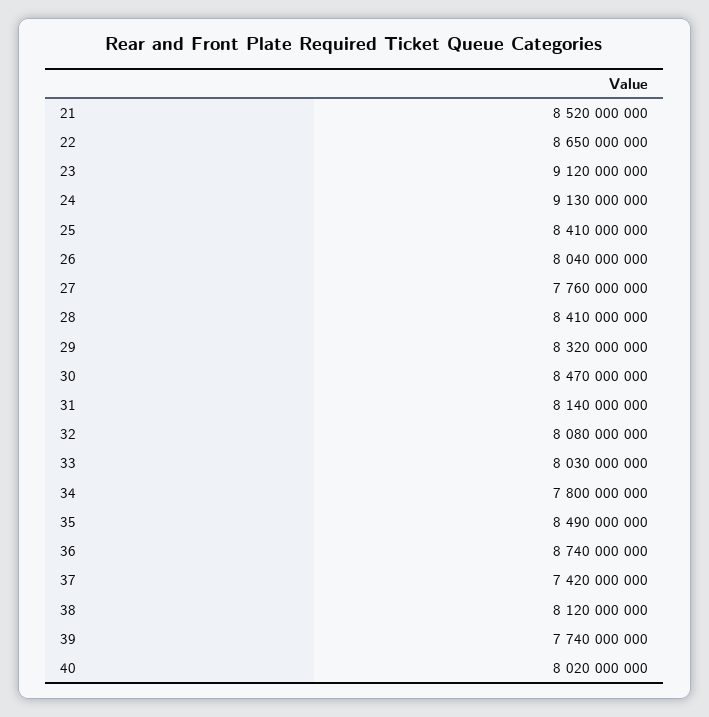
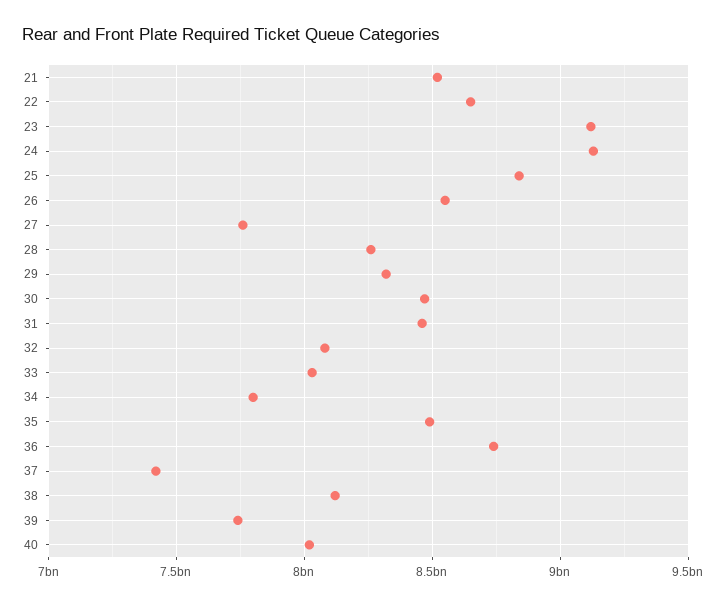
  {
    "21": 8520000000,
    "22": 8650000000,
    "23": 9120000000,
    "24": 9130000000,
-   "25": 8410000000,
+   "25": 8850000000,
-   "26": 8040000000,
+   "26": 8550000000,
    "27": 7760000000,
-   "28": 8410000000,
+   "28": 8250000000,
    "29": 8320000000,
    "30": 8470000000,
-   "31": 8140000000,
+   "31": 8450000000,
    "32": 8080000000,
    "33": 8030000000,
    "34": 7800000000,
    "35": 8490000000,
    "36": 8740000000,
    "37": 7420000000,
    "38": 8120000000,
    "39": 7740000000,
    "40": 8020000000
  }

